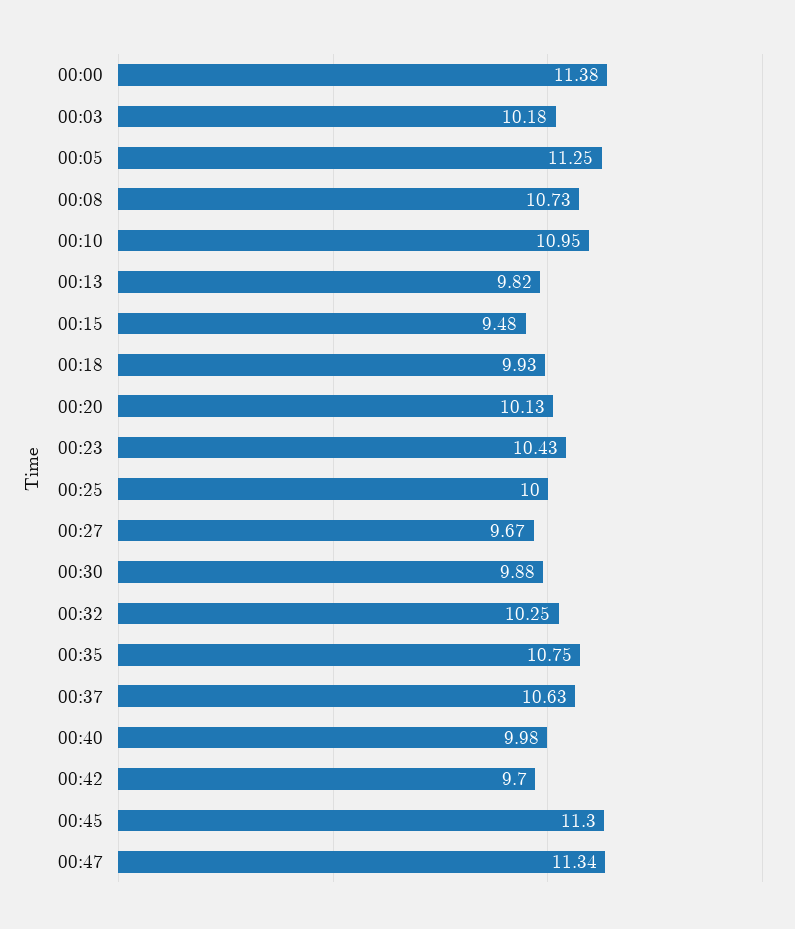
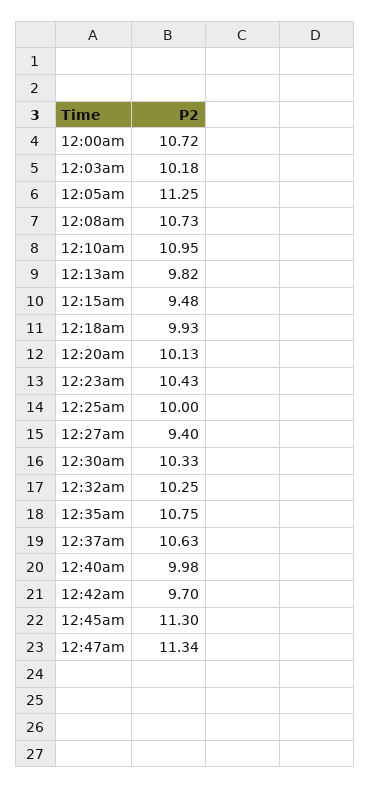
  {
-   "00:00": 11.38,
+   "00:00": 10.72,
    "00:03": 10.18,
    "00:05": 11.25,
    "00:08": 10.73,
    "00:10": 10.95,
    "00:13": 9.82,
    "00:15": 9.48,
    "00:18": 9.93,
    "00:20": 10.13,
    "00:23": 10.43,
    "00:25": 10,
-   "00:27": 9.67,
+   "00:27": 9.4,
-   "00:30": 9.88,
+   "00:30": 10.33,
    "00:32": 10.25,
    "00:35": 10.75,
    "00:37": 10.63,
    "00:40": 9.98,
    "00:42": 9.7,
    "00:45": 11.3,
    "00:47": 11.34
  }

